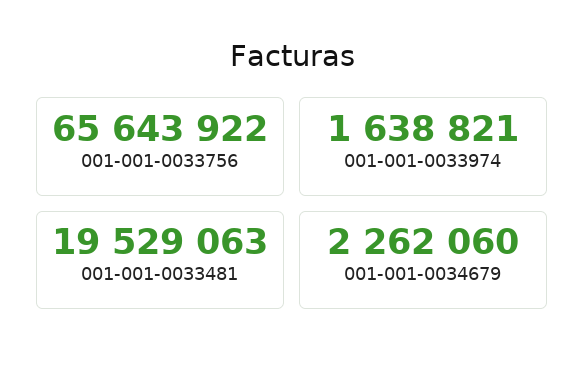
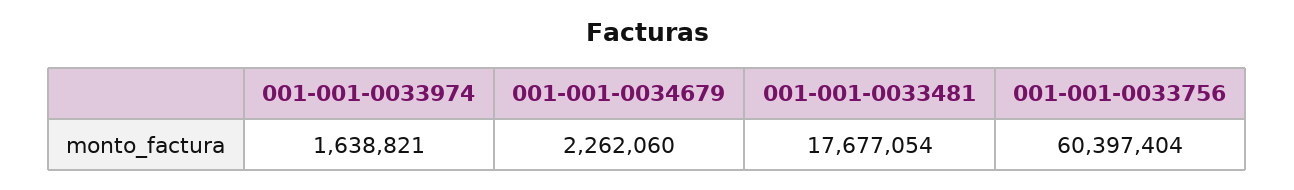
  {
-   "001-001-0033756": 65643922,
+   "001-001-0033756": 60397404,
    "001-001-0033974": 1638821,
-   "001-001-0033481": 19529063,
+   "001-001-0033481": 17677054,
    "001-001-0034679": 2262060
  }

